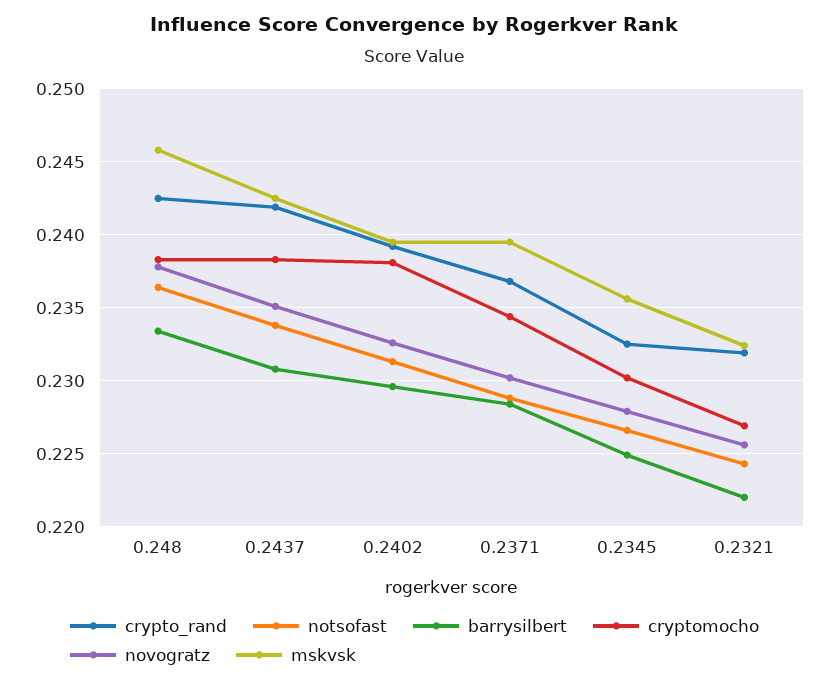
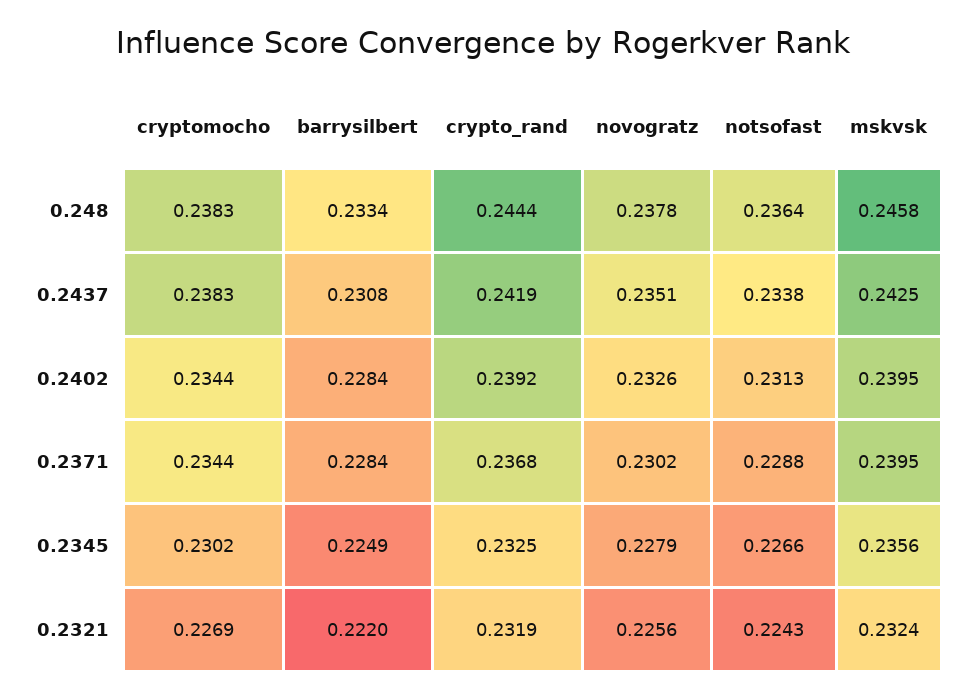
  {
    "crypto_rand": {
-     "0.248": 0.2425,
+     "0.248": 0.2444,
      "0.2437": 0.2419,
      "0.2402": 0.2392,
      "0.2371": 0.2368,
      "0.2345": 0.2325,
      "0.2321": 0.2319
    },
    "notsofast": {
      "0.248": 0.2364,
      "0.2437": 0.2338,
      "0.2402": 0.2313,
      "0.2371": 0.2288,
      "0.2345": 0.2266,
      "0.2321": 0.2243
    },
    "barrysilbert": {
      "0.248": 0.2334,
      "0.2437": 0.2308,
-     "0.2402": 0.2295,
+     "0.2402": 0.2284,
      "0.2371": 0.2284,
      "0.2345": 0.2249,
      "0.2321": 0.222
    },
    "cryptomocho": {
      "0.248": 0.2383,
      "0.2437": 0.2383,
-     "0.2402": 0.238,
+     "0.2402": 0.2344,
      "0.2371": 0.2344,
      "0.2345": 0.2302,
      "0.2321": 0.2269
    },
    "novogratz": {
      "0.248": 0.2378,
      "0.2437": 0.2351,
      "0.2402": 0.2326,
      "0.2371": 0.2302,
      "0.2345": 0.2279,
      "0.2321": 0.2256
    },
    "mskvsk": {
      "0.248": 0.2458,
      "0.2437": 0.2425,
      "0.2402": 0.2395,
      "0.2371": 0.2395,
      "0.2345": 0.2356,
      "0.2321": 0.2324
    }
  }

